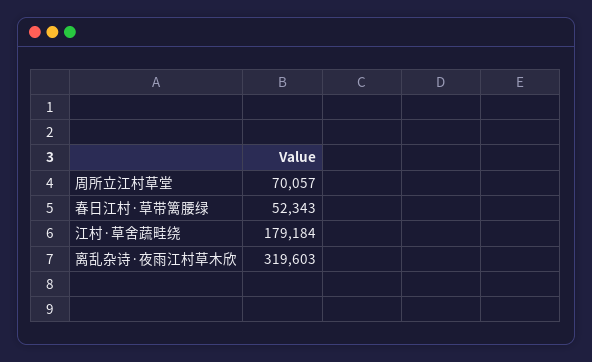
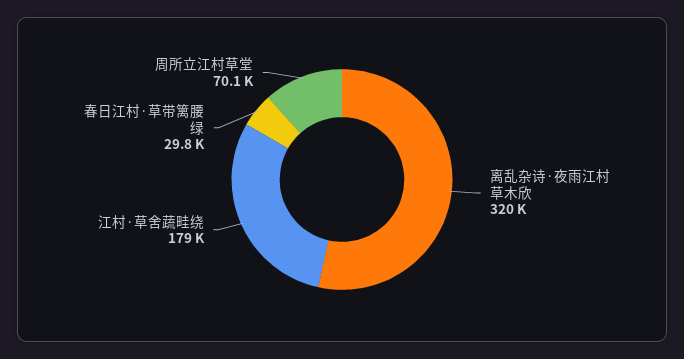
  {
    "周所立江村草堂": 70057,
-   "春日江村·草带篱腰绿": 52343,
+   "春日江村·草带篱腰绿": 29800,
    "江村·草舍蔬畦绕": 179184,
    "离乱杂诗·夜雨江村草木欣": 319603
  }

